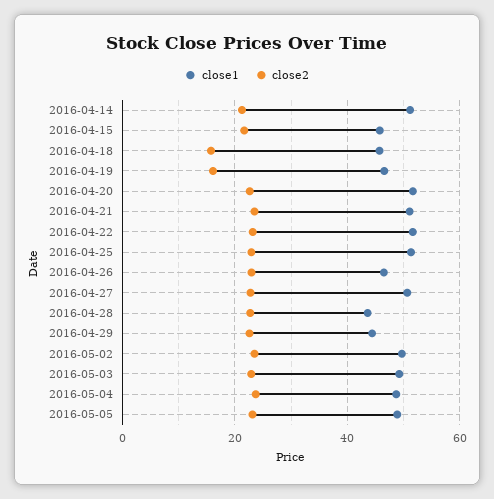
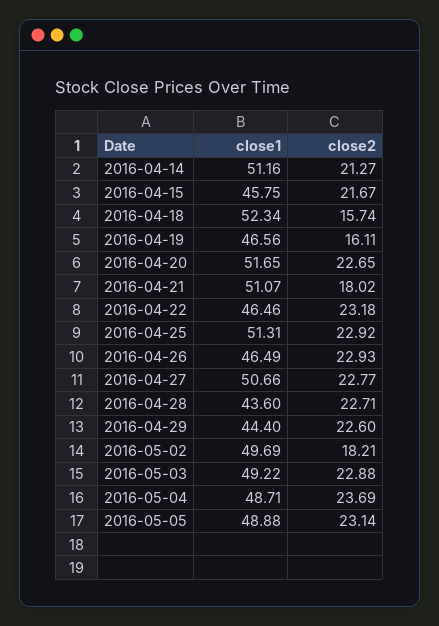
  {
    "close1": {
      "2016-04-14": 51.16,
      "2016-04-15": 45.75,
-     "2016-04-18": 46,
+     "2016-04-18": 52.34,
      "2016-04-19": 46.56,
      "2016-04-20": 51.65,
      "2016-04-21": 51.07,
-     "2016-04-22": 52,
+     "2016-04-22": 46.46,
      "2016-04-25": 51.31,
      "2016-04-26": 46.49,
      "2016-04-27": 50.66,
      "2016-04-28": 43.6,
      "2016-04-29": 44.4,
      "2016-05-02": 49.69,
      "2016-05-03": 49.22,
      "2016-05-04": 48.71,
      "2016-05-05": 48.88
    },
    "close2": {
      "2016-04-14": 21.27,
      "2016-04-15": 21.67,
      "2016-04-18": 15.74,
      "2016-04-19": 16.11,
      "2016-04-20": 22.65,
-     "2016-04-21": 24,
+     "2016-04-21": 18.02,
      "2016-04-22": 23.18,
      "2016-04-25": 22.92,
      "2016-04-26": 22.93,
      "2016-04-27": 22.77,
      "2016-04-28": 22.71,
      "2016-04-29": 22.6,
-     "2016-05-02": 24,
+     "2016-05-02": 18.21,
      "2016-05-03": 22.88,
      "2016-05-04": 23.69,
      "2016-05-05": 23.14
    }
  }

